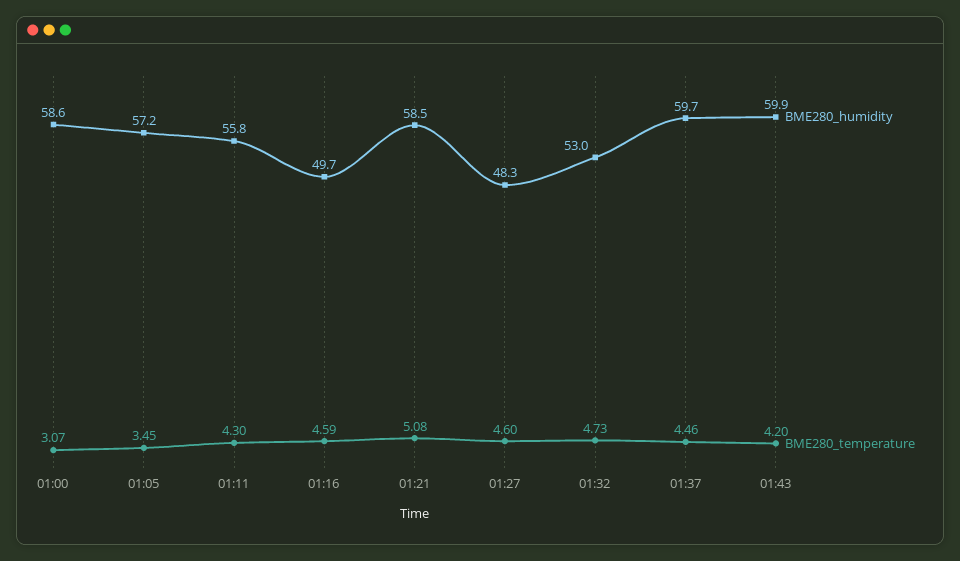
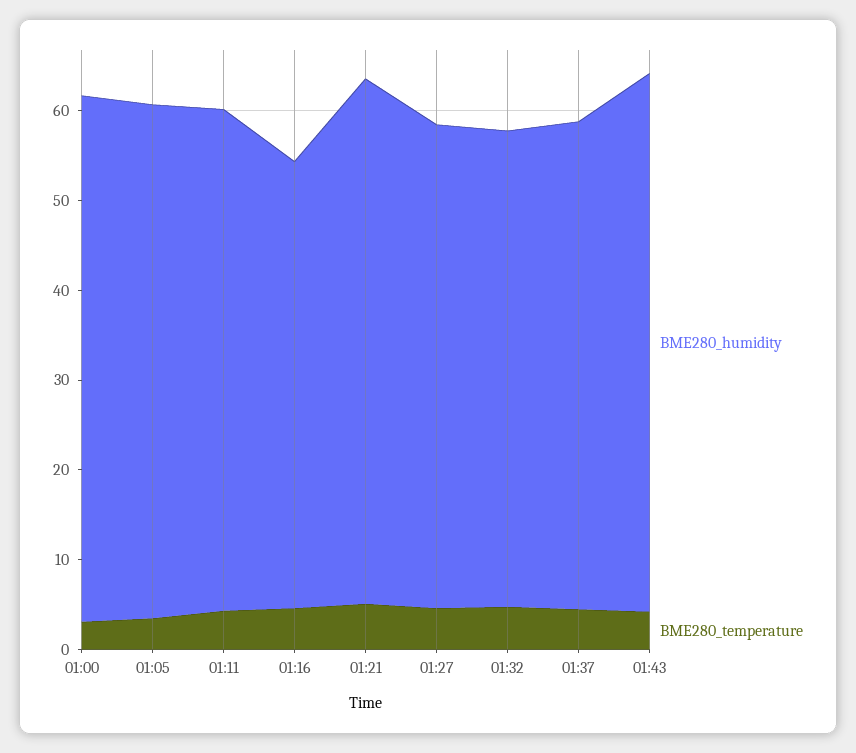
  {
    "BME280_humidity": {
      "01:00": 58.6,
      "01:05": 57.2,
      "01:11": 55.8,
      "01:16": 49.7,
      "01:21": 58.5,
-     "01:27": 48.3,
+     "01:27": 54,
      "01:32": 53,
-     "01:37": 59.7,
+     "01:37": 54,
      "01:43": 59.9
    },
    "BME280_temperature": {
      "01:00": 3.07,
      "01:05": 3.45,
      "01:11": 4.3,
      "01:16": 4.59,
      "01:21": 5.08,
      "01:27": 4.6,
      "01:32": 4.73,
      "01:37": 4.46,
      "01:43": 4.2
    }
  }

